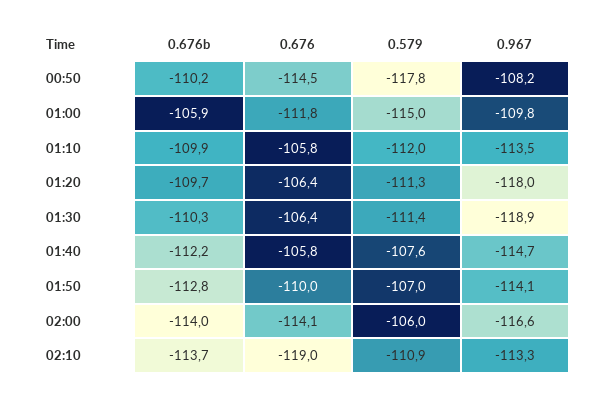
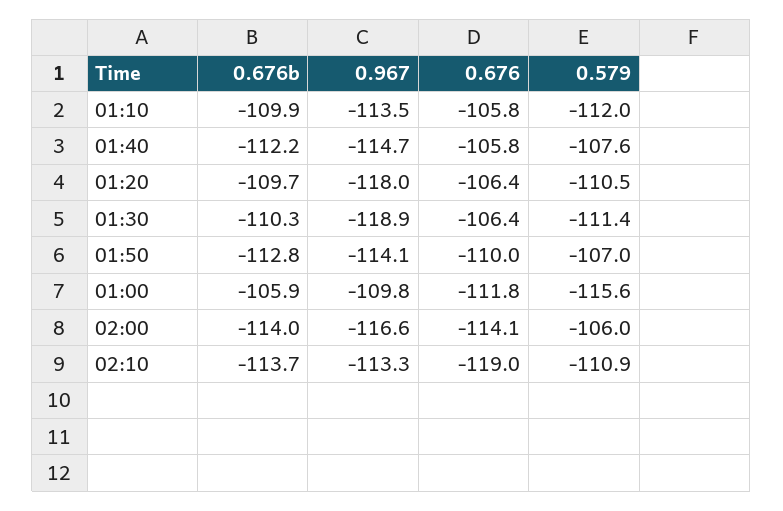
  {
    "0.676b": {
-     "00:50": -110.2,
      "01:00": -105.9,
      "01:10": -109.9,
      "01:20": -109.7,
      "01:30": -110.3,
      "01:40": -112.2,
      "01:50": -112.8,
      "02:00": -114,
      "02:10": -113.7
    },
    "0.676": {
-     "00:50": -114.5,
      "01:00": -111.8,
      "01:10": -105.8,
      "01:20": -106.4,
      "01:30": -106.4,
      "01:40": -105.8,
      "01:50": -110,
      "02:00": -114.1,
      "02:10": -119
    },
    "0.579": {
-     "00:50": -117.8,
-     "01:00": -115,
+     "01:00": -115.6,
      "01:10": -112,
-     "01:20": -111.3,
+     "01:20": -110.5,
      "01:30": -111.4,
      "01:40": -107.6,
      "01:50": -107,
      "02:00": -106,
      "02:10": -110.9
    },
    "0.967": {
-     "00:50": -108.2,
      "01:00": -109.8,
      "01:10": -113.5,
      "01:20": -118,
      "01:30": -118.9,
      "01:40": -114.7,
      "01:50": -114.1,
      "02:00": -116.6,
      "02:10": -113.3
    }
  }

